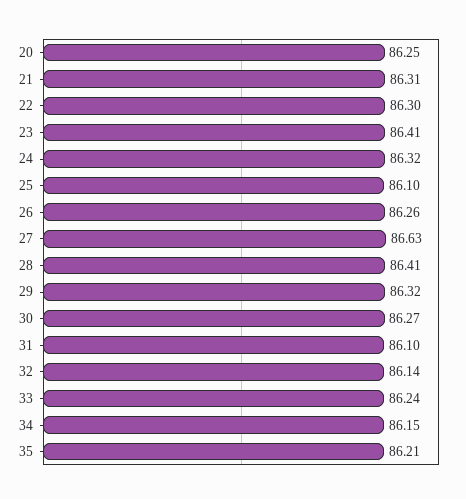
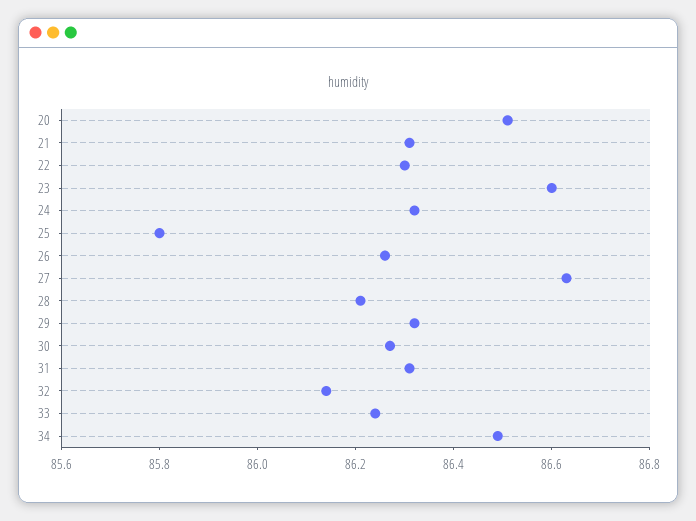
  {
-   "20": 86.25,
+   "20": 86.5,
    "21": 86.31,
    "22": 86.3,
-   "23": 86.41,
+   "23": 86.6,
    "24": 86.32,
-   "25": 86.1,
+   "25": 85.8,
    "26": 86.26,
    "27": 86.63,
-   "28": 86.41,
+   "28": 86.2,
    "29": 86.32,
    "30": 86.27,
-   "31": 86.1,
+   "31": 86.3,
    "32": 86.14,
    "33": 86.24,
-   "34": 86.15,
+   "34": 86.5
-   "35": 86.21
  }

